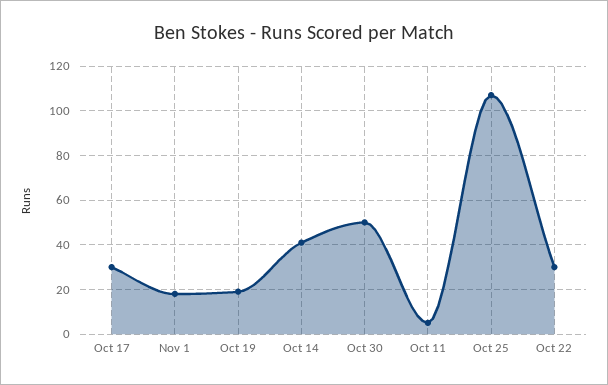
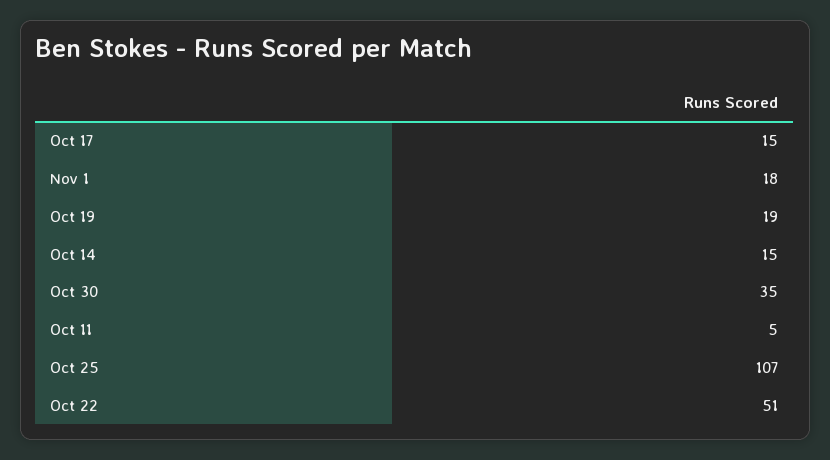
  {
-   "Oct 17": 30,
+   "Oct 17": 15,
    "Nov 1": 18,
    "Oct 19": 19,
-   "Oct 14": 40,
+   "Oct 14": 15,
-   "Oct 30": 50,
+   "Oct 30": 35,
    "Oct 11": 5,
    "Oct 25": 107,
-   "Oct 22": 30
+   "Oct 22": 51
  }

